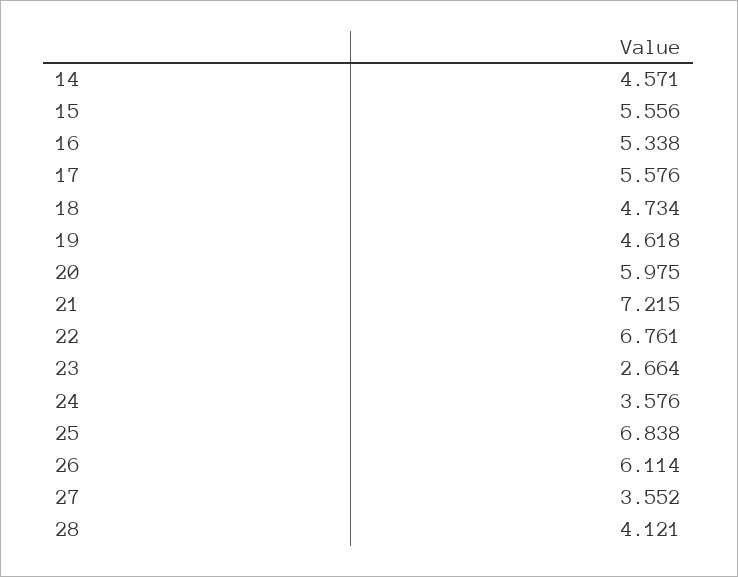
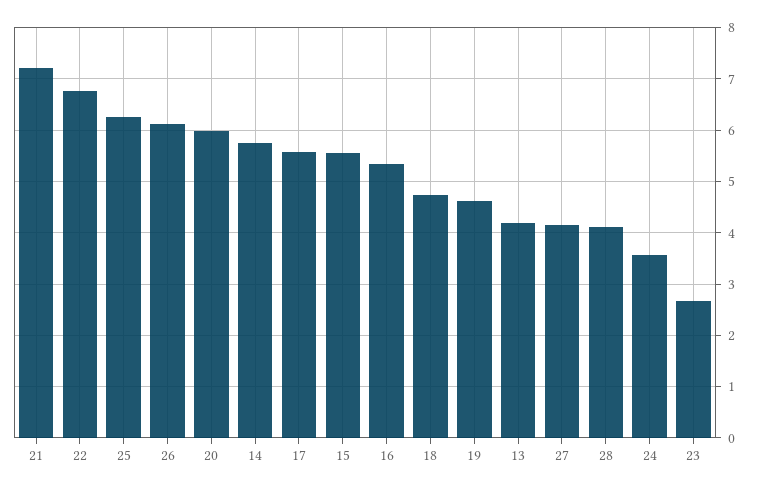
  {
-   "14": 4.571,
+   "14": 5.8,
    "15": 5.556,
    "16": 5.338,
    "17": 5.576,
    "18": 4.734,
    "19": 4.618,
    "20": 5.975,
    "21": 7.215,
    "22": 6.761,
    "23": 2.664,
    "24": 3.576,
-   "25": 6.838,
+   "25": 6.2,
    "26": 6.114,
-   "27": 3.552,
+   "27": 4.2,
-   "28": 4.121
+   "28": 4.121,
+   "13": 4.2
  }

